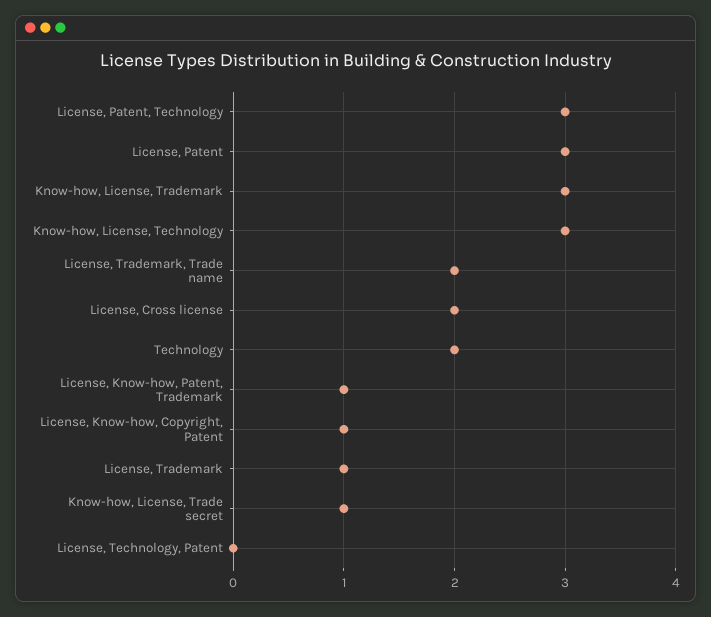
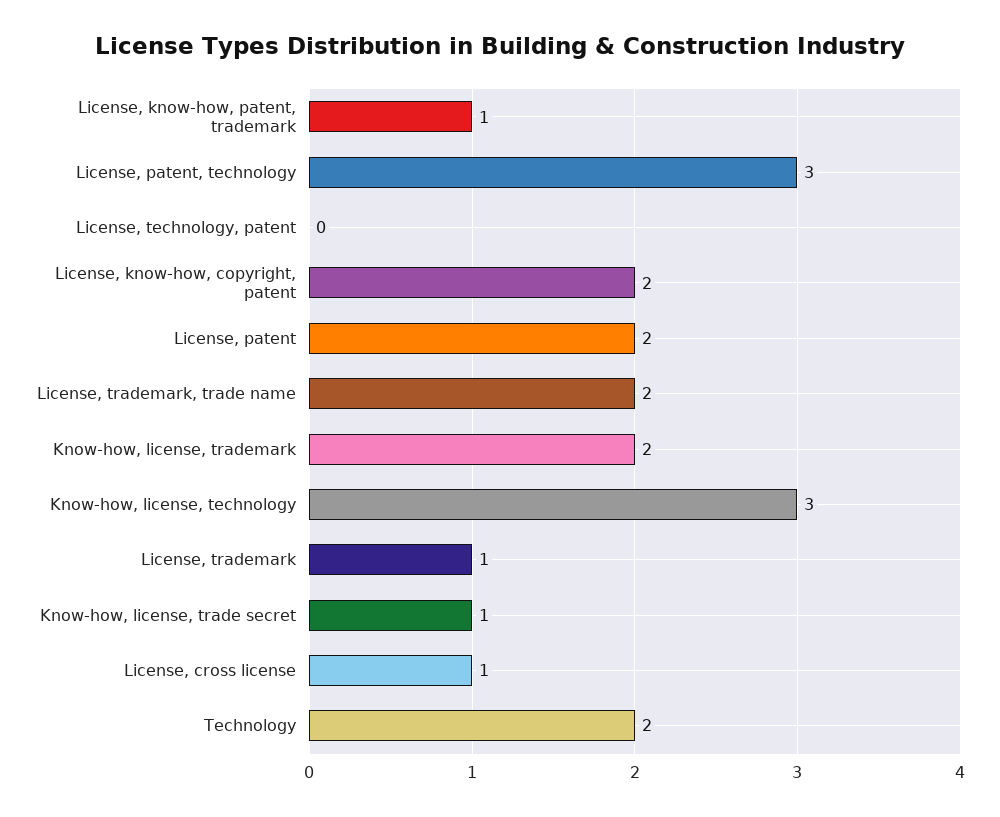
  {
    "License, Patent, Technology": 3,
-   "License, Patent": 3,
+   "License, Patent": 2,
-   "Know-how, License, Trademark": 3,
+   "Know-how, License, Trademark": 2,
    "Know-how, License, Technology": 3,
    "License, Trademark, Trade name": 2,
-   "License, Cross license": 2,
+   "License, Cross license": 1,
    "Technology": 2,
    "License, Know-how, Patent, Trademark": 1,
-   "License, Know-how, Copyright, Patent": 1,
+   "License, Know-how, Copyright, Patent": 2,
    "License, Trademark": 1,
    "Know-how, License, Trade secret": 1,
    "License, Technology, Patent": 0
  }

